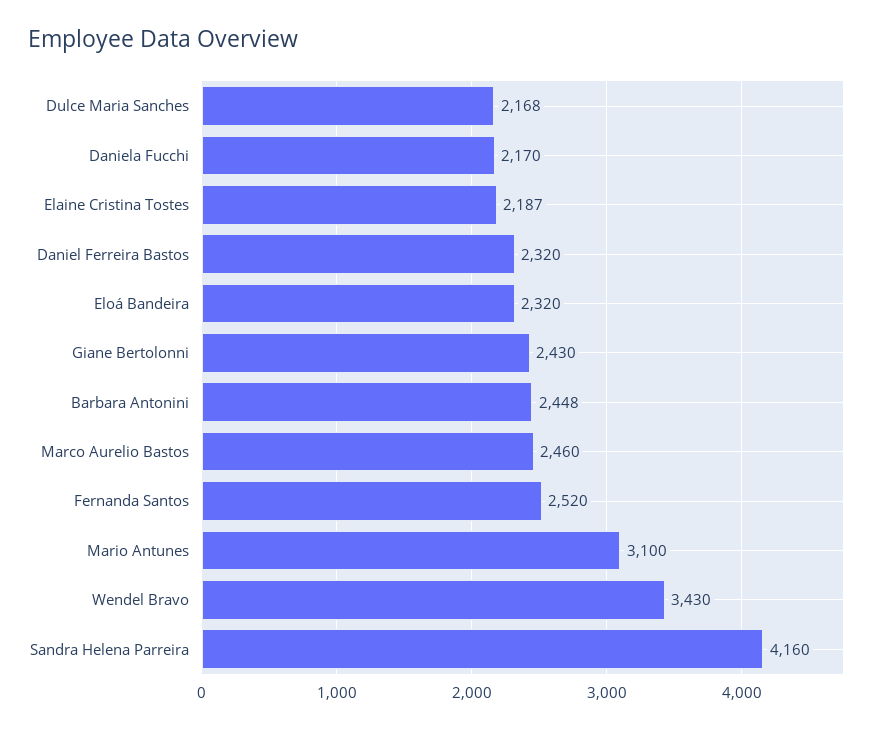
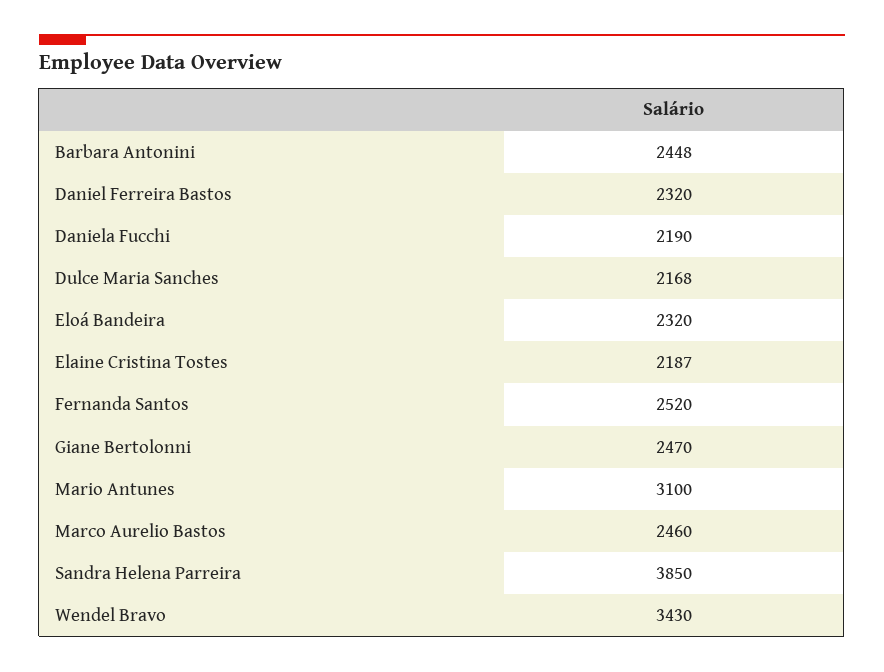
  {
    "Dulce Maria Sanches": 2168,
-   "Daniela Fucchi": 2170,
+   "Daniela Fucchi": 2190,
    "Elaine Cristina Tostes": 2187,
    "Daniel Ferreira Bastos": 2320,
    "Eloá Bandeira": 2320,
-   "Giane Bertolonni": 2430,
+   "Giane Bertolonni": 2470,
    "Barbara Antonini": 2448,
    "Marco Aurelio Bastos": 2460,
    "Fernanda Santos": 2520,
    "Mario Antunes": 3100,
    "Wendel Bravo": 3430,
-   "Sandra Helena Parreira": 4160
+   "Sandra Helena Parreira": 3850
  }

